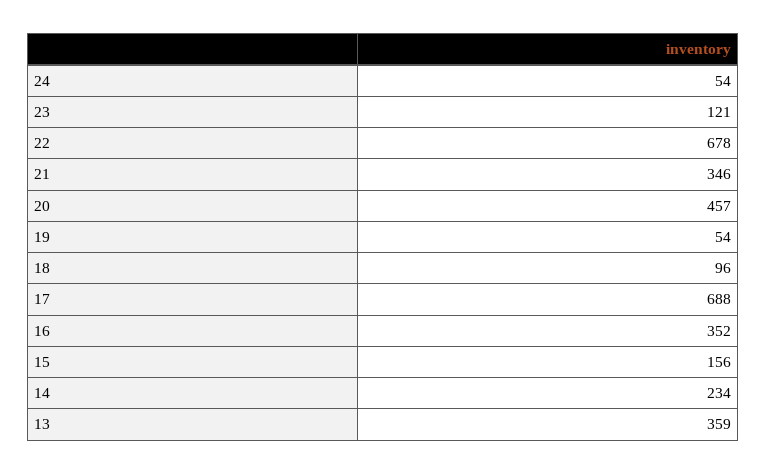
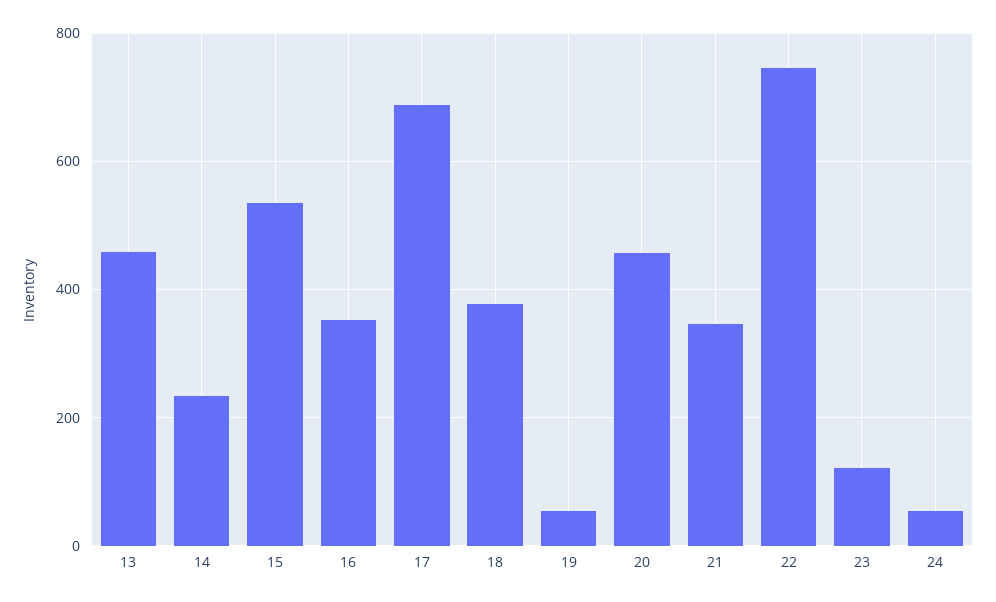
  {
    "24": 54,
    "23": 121,
-   "22": 678,
+   "22": 740,
    "21": 346,
    "20": 457,
    "19": 54,
-   "18": 96,
+   "18": 380,
    "17": 688,
    "16": 352,
-   "15": 156,
+   "15": 540,
    "14": 234,
-   "13": 359
+   "13": 460
  }

